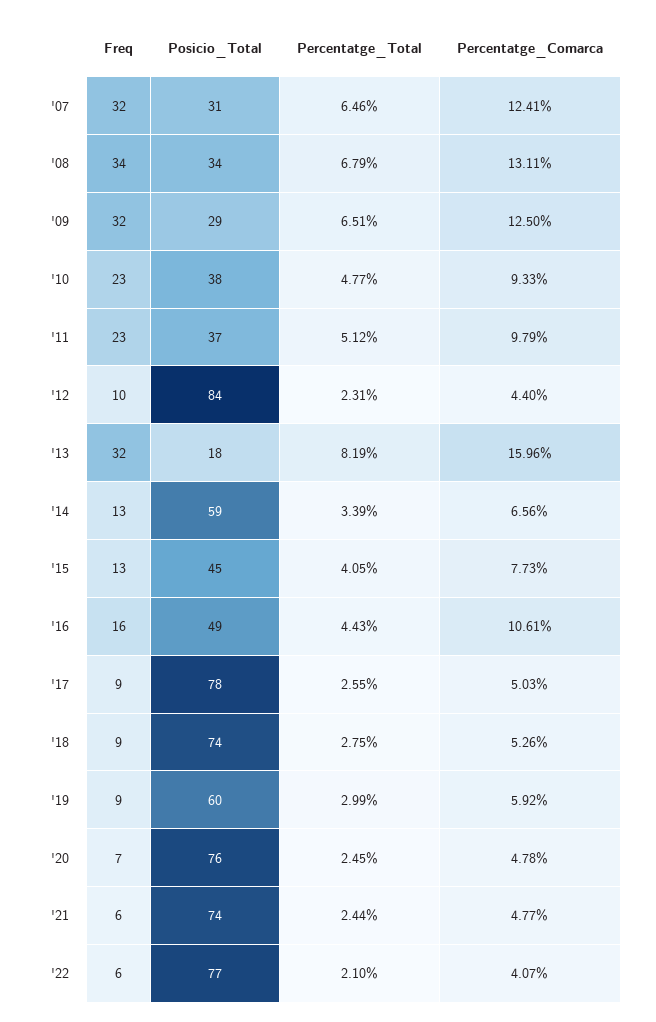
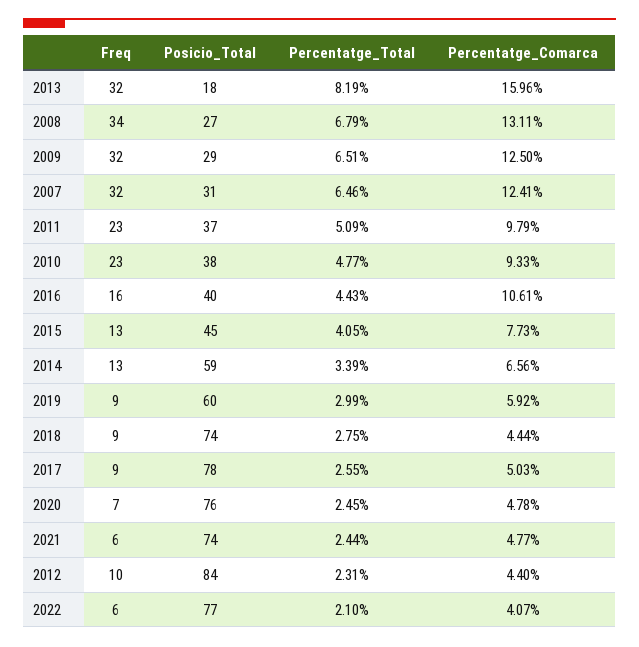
  {
    "Freq": {
      "'07": 32,
      "'08": 34,
      "'09": 32,
      "'10": 23,
      "'11": 23,
      "'12": 10,
      "'13": 32,
      "'14": 13,
      "'15": 13,
      "'16": 16,
      "'17": 9,
      "'18": 9,
      "'19": 9,
      "'20": 7,
      "'21": 6,
      "'22": 6
    },
    "Posicio_Total": {
      "'07": 31,
-     "'08": 34,
+     "'08": 27,
      "'09": 29,
      "'10": 38,
      "'11": 37,
      "'12": 84,
      "'13": 18,
      "'14": 59,
      "'15": 45,
-     "'16": 49,
+     "'16": 40,
      "'17": 78,
      "'18": 74,
      "'19": 60,
      "'20": 76,
      "'21": 74,
      "'22": 77
    },
    "Percentatge_Total": {
      "'07": 6.46,
      "'08": 6.79,
      "'09": 6.51,
      "'10": 4.77,
-     "'11": 5.12,
+     "'11": 5.09,
      "'12": 2.31,
      "'13": 8.19,
      "'14": 3.39,
      "'15": 4.05,
      "'16": 4.43,
      "'17": 2.55,
      "'18": 2.75,
      "'19": 2.99,
      "'20": 2.45,
      "'21": 2.44,
      "'22": 2.1
    },
    "Percentatge_Comarca": {
      "'07": 12.41,
      "'08": 13.11,
      "'09": 12.5,
      "'10": 9.33,
      "'11": 9.79,
      "'12": 4.4,
      "'13": 15.96,
      "'14": 6.56,
      "'15": 7.73,
      "'16": 10.61,
      "'17": 5.03,
-     "'18": 5.26,
+     "'18": 4.44,
      "'19": 5.92,
      "'20": 4.78,
      "'21": 4.77,
      "'22": 4.07
    }
  }

